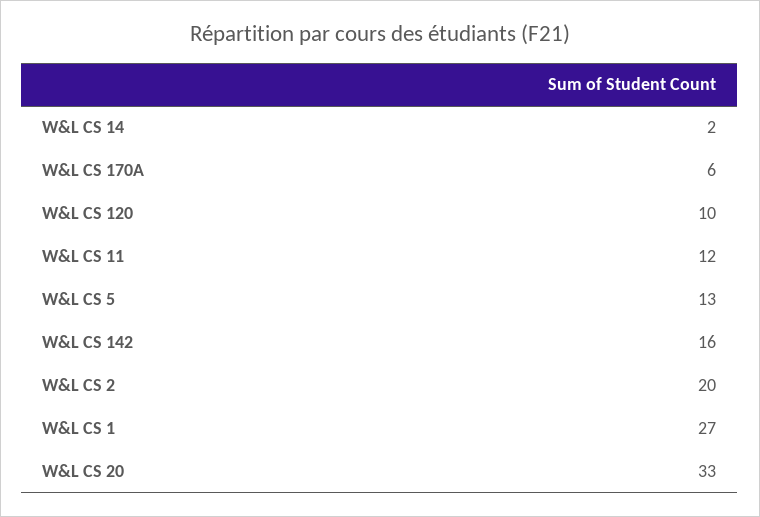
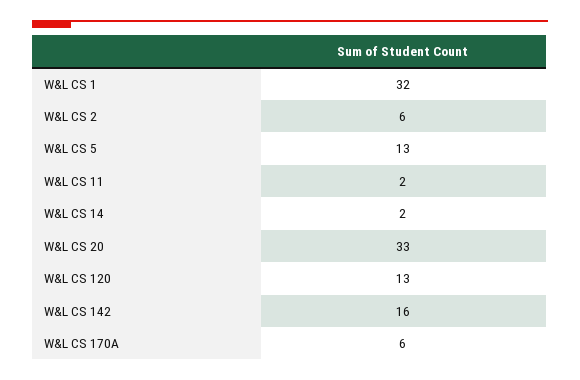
  {
    "W&L CS 14": 2,
    "W&L CS 170A": 6,
-   "W&L CS 120": 10,
+   "W&L CS 120": 13,
-   "W&L CS 11": 12,
+   "W&L CS 11": 2,
    "W&L CS 5": 13,
    "W&L CS 142": 16,
-   "W&L CS 2": 20,
+   "W&L CS 2": 6,
-   "W&L CS 1": 27,
+   "W&L CS 1": 32,
    "W&L CS 20": 33
  }

